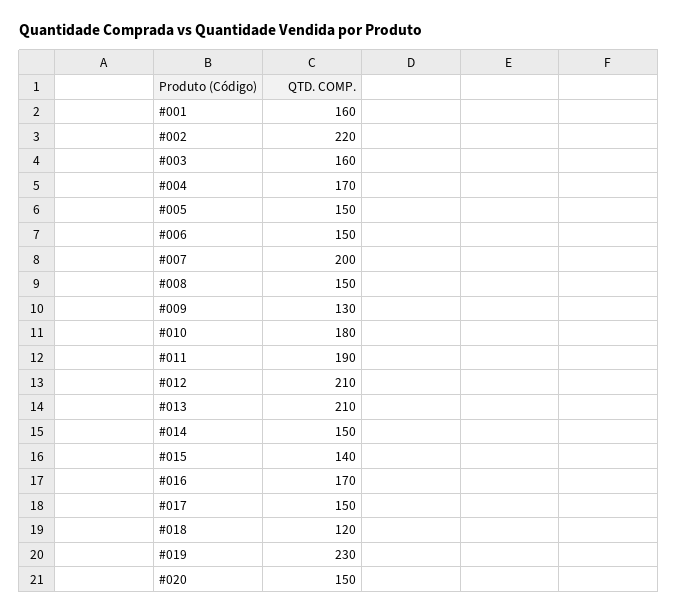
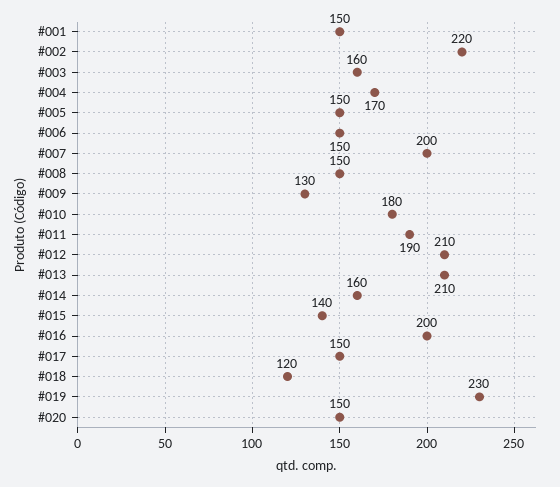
  {
-   "#001": 160,
+   "#001": 150,
    "#002": 220,
    "#003": 160,
    "#004": 170,
    "#005": 150,
    "#006": 150,
    "#007": 200,
    "#008": 150,
    "#009": 130,
    "#010": 180,
    "#011": 190,
    "#012": 210,
    "#013": 210,
-   "#014": 150,
+   "#014": 160,
    "#015": 140,
-   "#016": 170,
+   "#016": 200,
    "#017": 150,
    "#018": 120,
    "#019": 230,
    "#020": 150
  }

